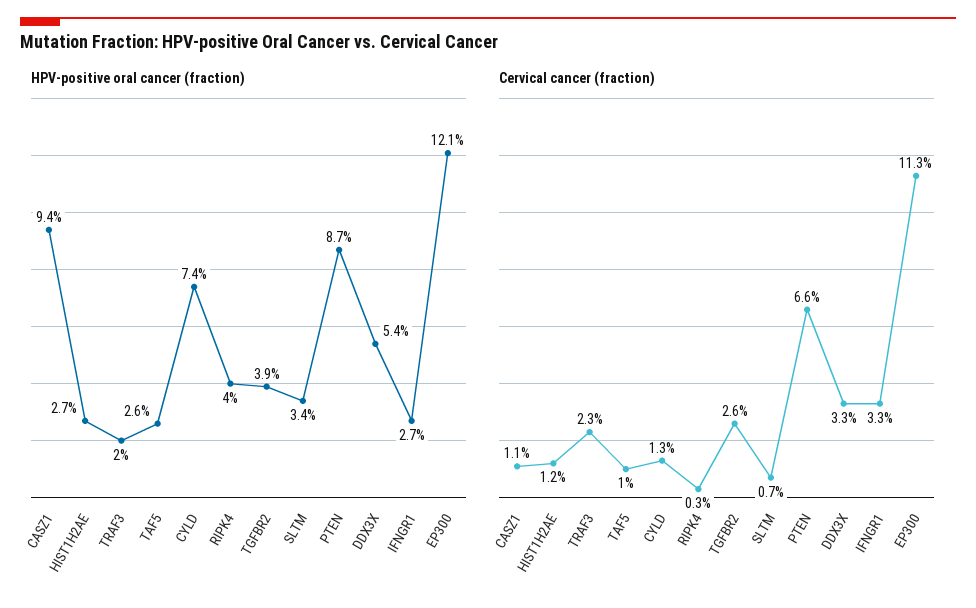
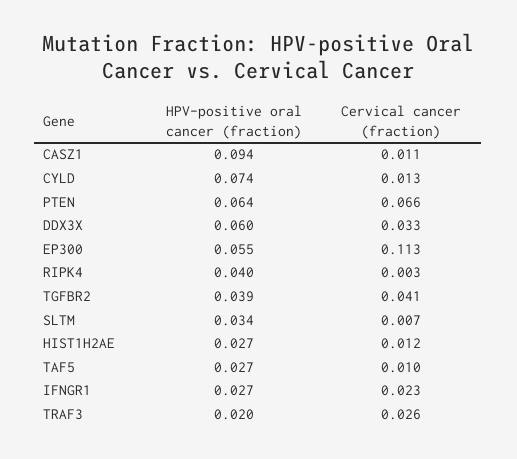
  {
    "HPV-positive oral cancer (fraction)": {
      "CASZ1": 0.094,
      "HIST1H2AE": 0.027,
      "TRAF3": 0.02,
-     "TAF5": 0.026,
+     "TAF5": 0.027,
      "CYLD": 0.074,
      "RIPK4": 0.04,
      "TGFBR2": 0.039,
      "SLTM": 0.034,
-     "PTEN": 0.087,
+     "PTEN": 0.064,
-     "DDX3X": 0.054,
+     "DDX3X": 0.06,
      "IFNGR1": 0.027,
-     "EP300": 0.121
+     "EP300": 0.055
    },
    "Cervical cancer (fraction)": {
      "CASZ1": 0.011,
      "HIST1H2AE": 0.012,
-     "TRAF3": 0.023,
+     "TRAF3": 0.026,
      "TAF5": 0.01,
      "CYLD": 0.013,
      "RIPK4": 0.003,
-     "TGFBR2": 0.026,
+     "TGFBR2": 0.041,
      "SLTM": 0.007,
      "PTEN": 0.066,
      "DDX3X": 0.033,
-     "IFNGR1": 0.033,
+     "IFNGR1": 0.023,
      "EP300": 0.113
    }
  }

